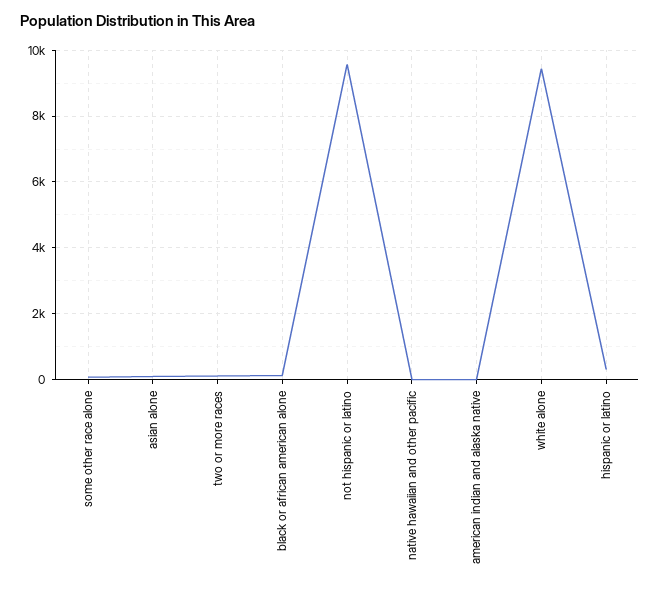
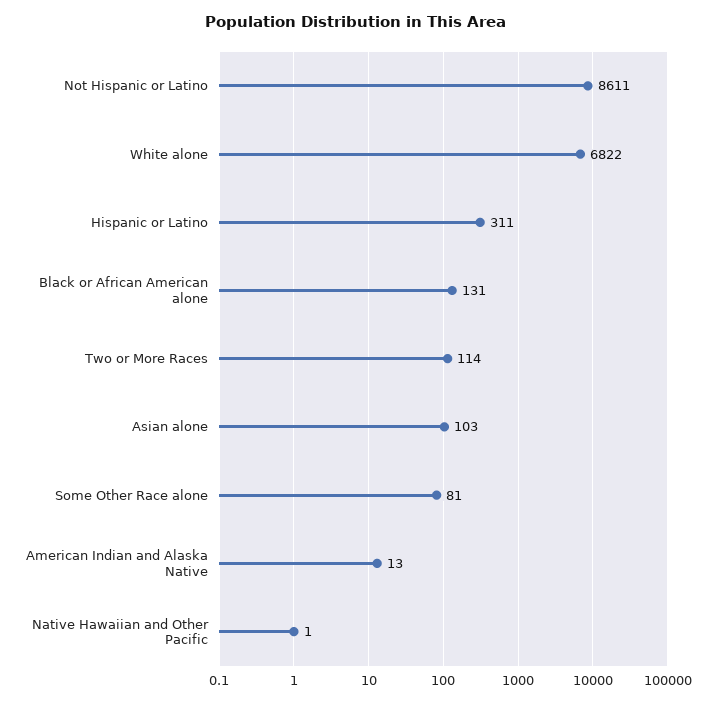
  {
    "some other race alone": 81,
    "asian alone": 103,
    "two or more races": 114,
    "black or african american alone": 131,
-   "not hispanic or latino": 9600,
+   "not hispanic or latino": 8611,
    "native hawaiian and other pacific": 1,
    "american indian and alaska native": 13,
-   "white alone": 9400,
+   "white alone": 6822,
    "hispanic or latino": 311
  }

